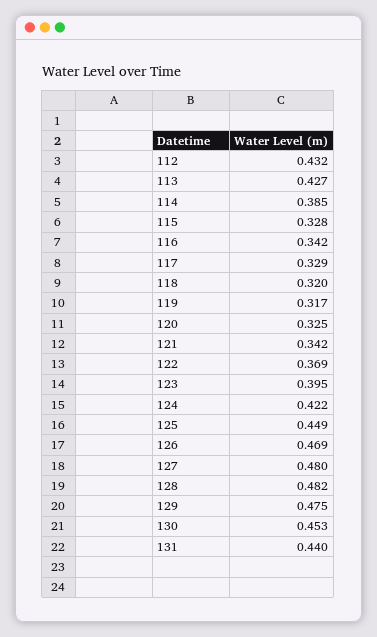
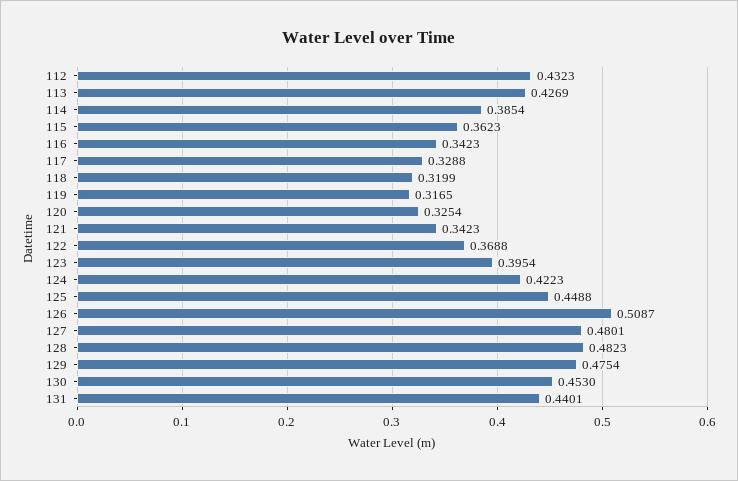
  {
    "112": 0.4323,
    "113": 0.4269,
    "114": 0.3854,
-   "115": 0.328,
+   "115": 0.3623,
    "116": 0.3423,
    "117": 0.3288,
    "118": 0.3199,
    "119": 0.3165,
    "120": 0.3254,
    "121": 0.3423,
    "122": 0.3688,
    "123": 0.3954,
    "124": 0.4223,
    "125": 0.4488,
-   "126": 0.469,
+   "126": 0.5087,
    "127": 0.4801,
    "128": 0.4823,
    "129": 0.4754,
    "130": 0.453,
    "131": 0.4401
  }

